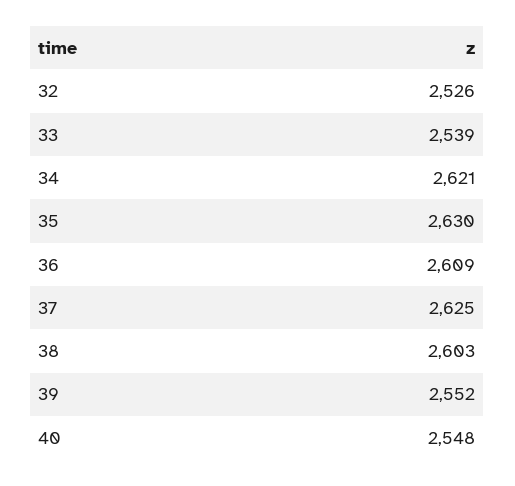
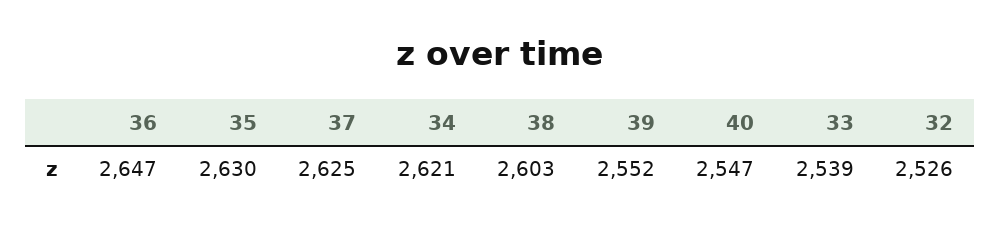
  {
    "32": 2526,
    "33": 2539,
    "34": 2621,
    "35": 2630,
-   "36": 2609,
+   "36": 2647,
    "37": 2625,
    "38": 2603,
    "39": 2552,
-   "40": 2548
+   "40": 2547
  }

